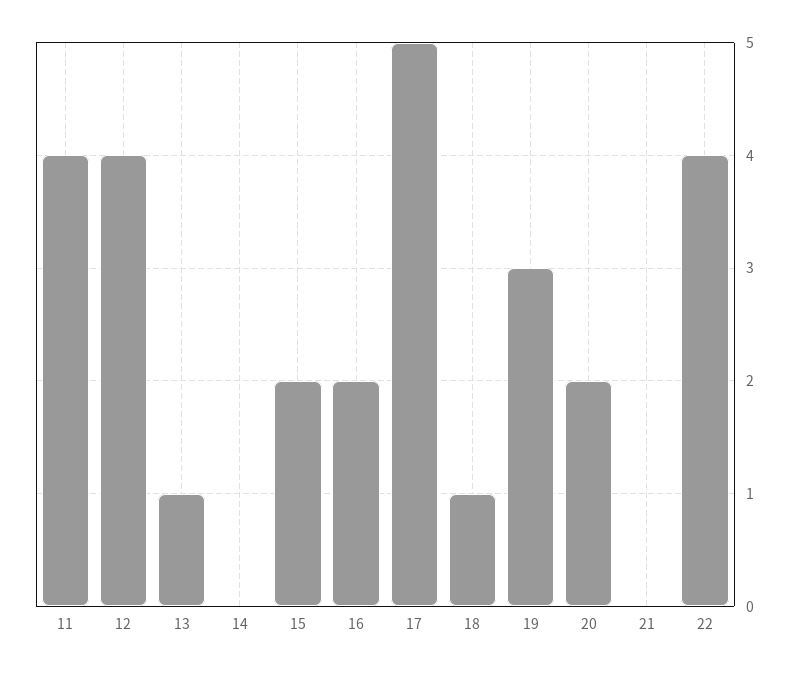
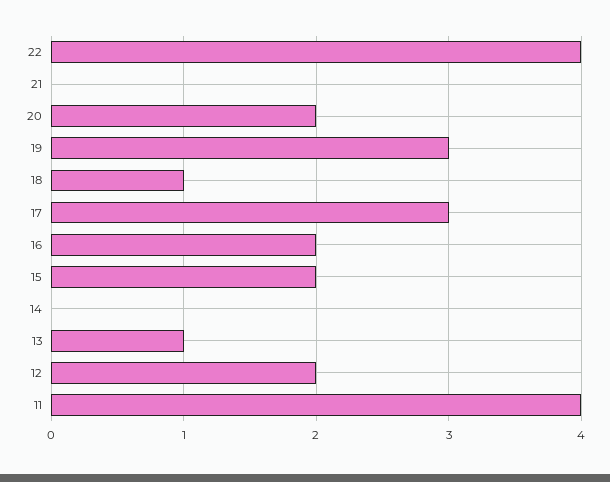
  {
    "11": 4,
-   "12": 4,
+   "12": 2,
    "13": 1,
    "14": 0,
    "15": 2,
    "16": 2,
-   "17": 5,
+   "17": 3,
    "18": 1,
    "19": 3,
    "20": 2,
    "21": 0,
    "22": 4
  }

